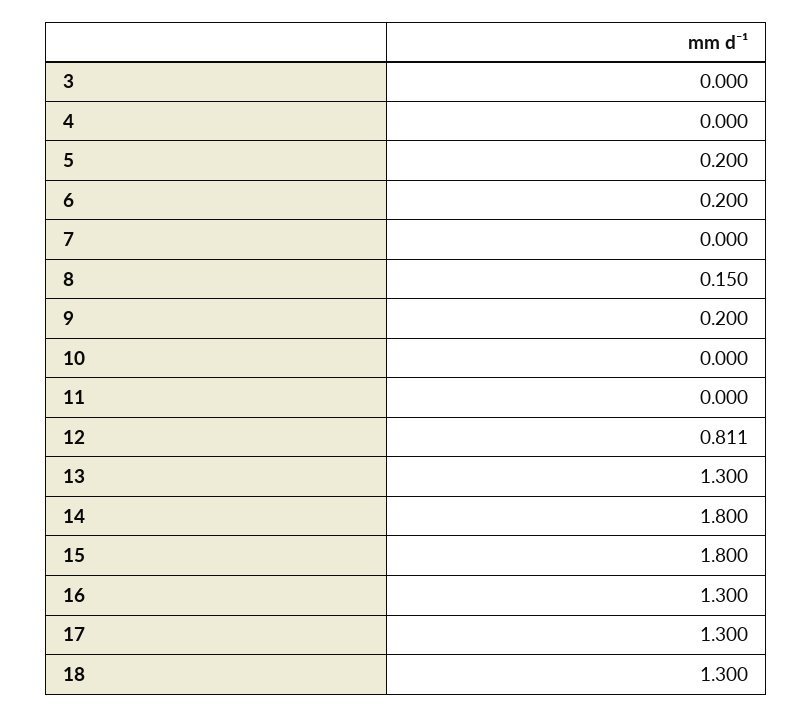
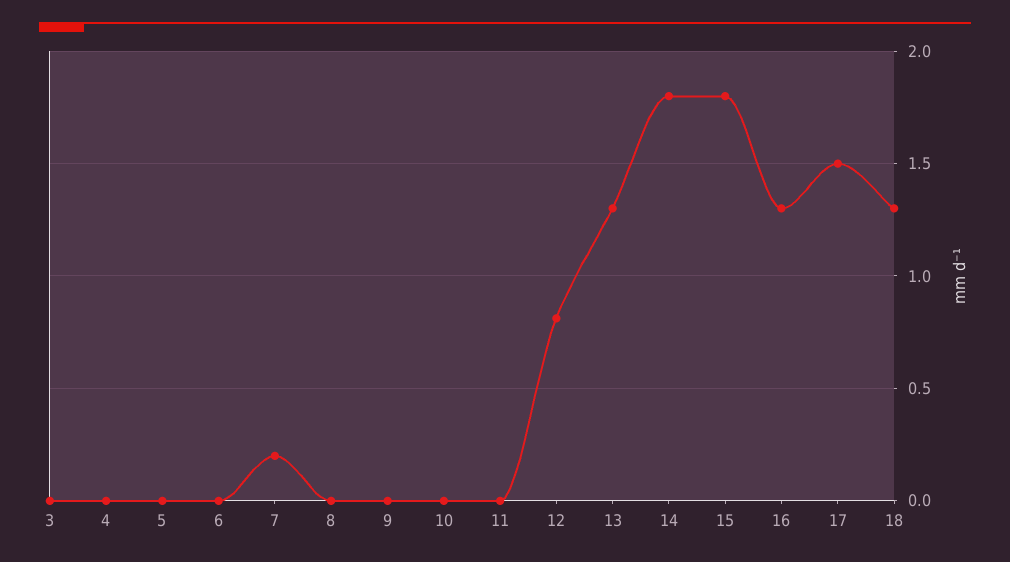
  {
    "3": 0,
    "4": 0,
-   "5": 0.2,
+   "5": 0,
-   "6": 0.2,
+   "6": 0,
-   "7": 0,
+   "7": 0.2,
-   "8": 0.15,
+   "8": 0,
-   "9": 0.2,
+   "9": 0,
    "10": 0,
    "11": 0,
    "12": 0.811,
    "13": 1.3,
    "14": 1.8,
    "15": 1.8,
    "16": 1.3,
-   "17": 1.3,
+   "17": 1.5,
    "18": 1.3
  }

